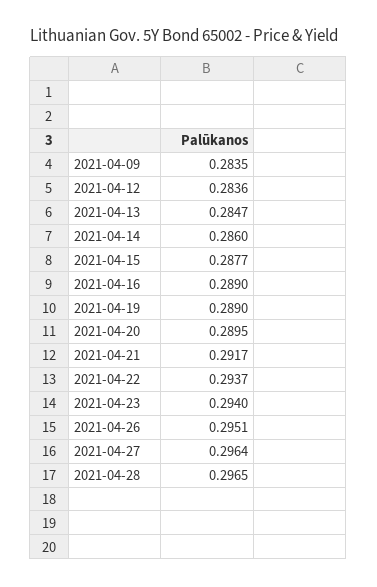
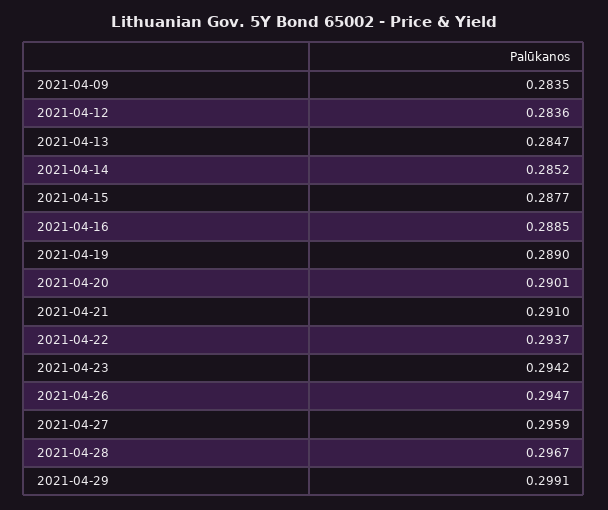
  {
    "2021-04-09": 0.2835,
    "2021-04-12": 0.2836,
    "2021-04-13": 0.2847,
-   "2021-04-14": 0.286,
+   "2021-04-14": 0.2852,
    "2021-04-15": 0.2877,
-   "2021-04-16": 0.289,
+   "2021-04-16": 0.2885,
    "2021-04-19": 0.289,
-   "2021-04-20": 0.2895,
+   "2021-04-20": 0.2901,
-   "2021-04-21": 0.2917,
+   "2021-04-21": 0.291,
    "2021-04-22": 0.2937,
-   "2021-04-23": 0.294,
+   "2021-04-23": 0.2942,
-   "2021-04-26": 0.2951,
+   "2021-04-26": 0.2947,
-   "2021-04-27": 0.2964,
+   "2021-04-27": 0.2959,
-   "2021-04-28": 0.2965
+   "2021-04-28": 0.2967,
+   "2021-04-29": 0.2991
  }

